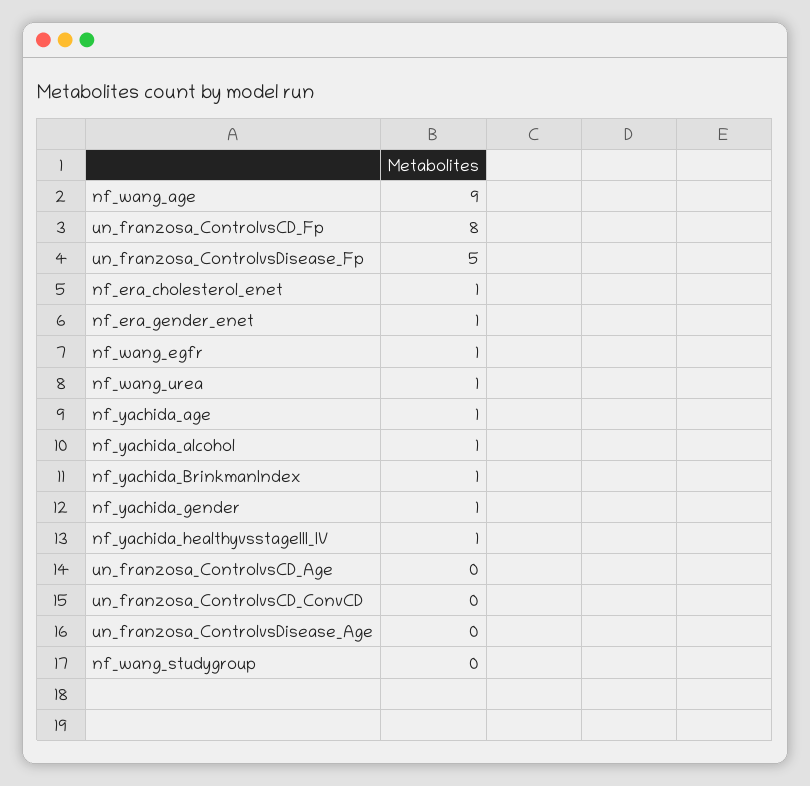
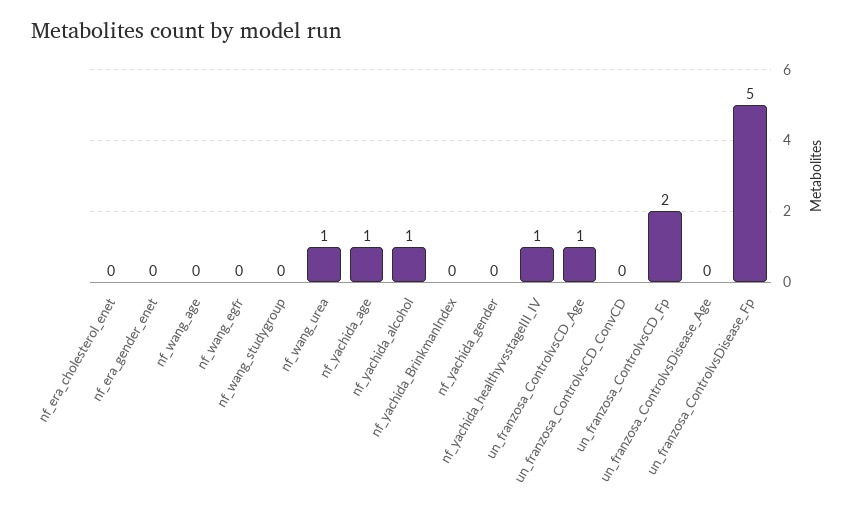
  {
-   "nf_wang_age": 9,
+   "nf_wang_age": 0,
-   "un_franzosa_ControlvsCD_Fp": 8,
+   "un_franzosa_ControlvsCD_Fp": 2,
    "un_franzosa_ControlvsDisease_Fp": 5,
-   "nf_era_cholesterol_enet": 1,
+   "nf_era_cholesterol_enet": 0,
-   "nf_era_gender_enet": 1,
+   "nf_era_gender_enet": 0,
-   "nf_wang_egfr": 1,
+   "nf_wang_egfr": 0,
    "nf_wang_urea": 1,
    "nf_yachida_age": 1,
    "nf_yachida_alcohol": 1,
-   "nf_yachida_BrinkmanIndex": 1,
+   "nf_yachida_BrinkmanIndex": 0,
-   "nf_yachida_gender": 1,
+   "nf_yachida_gender": 0,
    "nf_yachida_healthyvsstageIII_IV": 1,
-   "un_franzosa_ControlvsCD_Age": 0,
+   "un_franzosa_ControlvsCD_Age": 1,
    "un_franzosa_ControlvsCD_ConvCD": 0,
    "un_franzosa_ControlvsDisease_Age": 0,
    "nf_wang_studygroup": 0
  }

